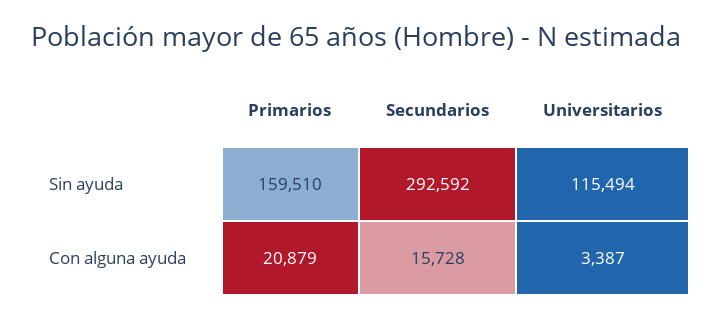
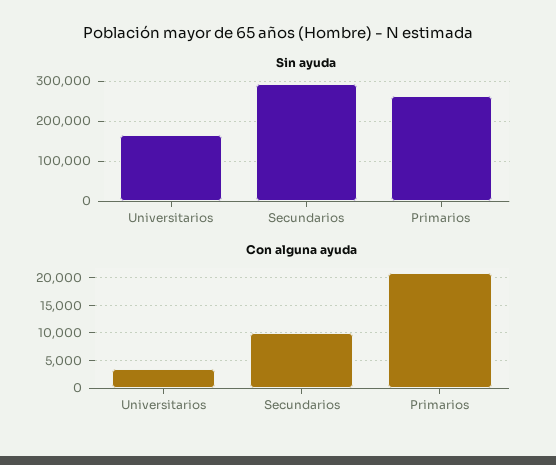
  {
    "Sin ayuda": {
-     "Primarios": 159510,
+     "Primarios": 260000,
      "Secundarios": 292592,
-     "Universitarios": 115494
+     "Universitarios": 160000
    },
    "Con alguna ayuda": {
      "Primarios": 20879,
-     "Secundarios": 15728,
+     "Secundarios": 10000,
      "Universitarios": 3387
    }
  }

